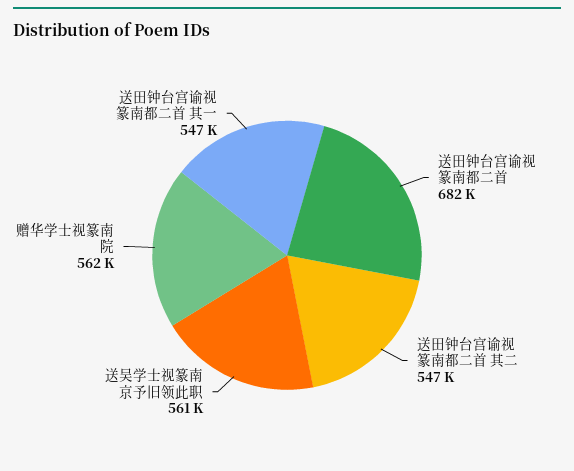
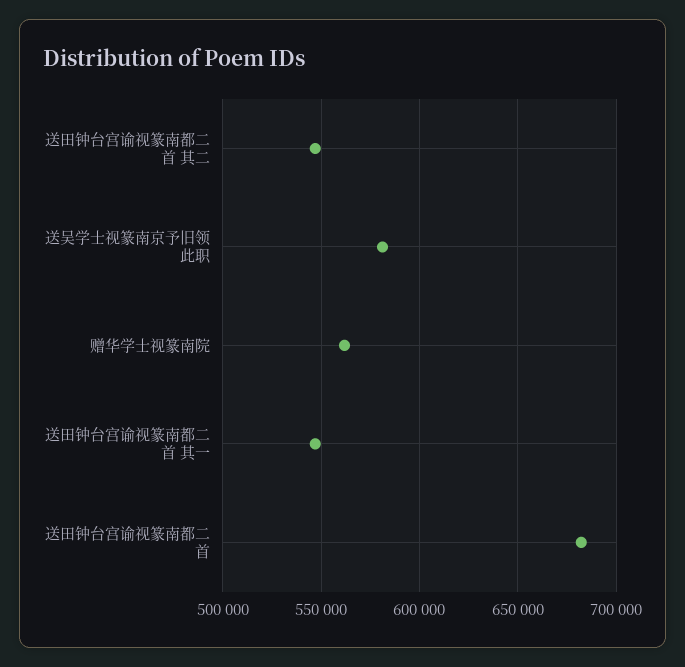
  {
    "送田钟台宫谕视篆南都二首": 682000,
    "送田钟台宫谕视篆南都二首 其二": 547000,
-   "送吴学士视篆南京予旧领此职": 561000,
+   "送吴学士视篆南京予旧领此职": 580000,
    "赠华学士视篆南院": 562000,
    "送田钟台宫谕视篆南都二首 其一": 547000
  }

